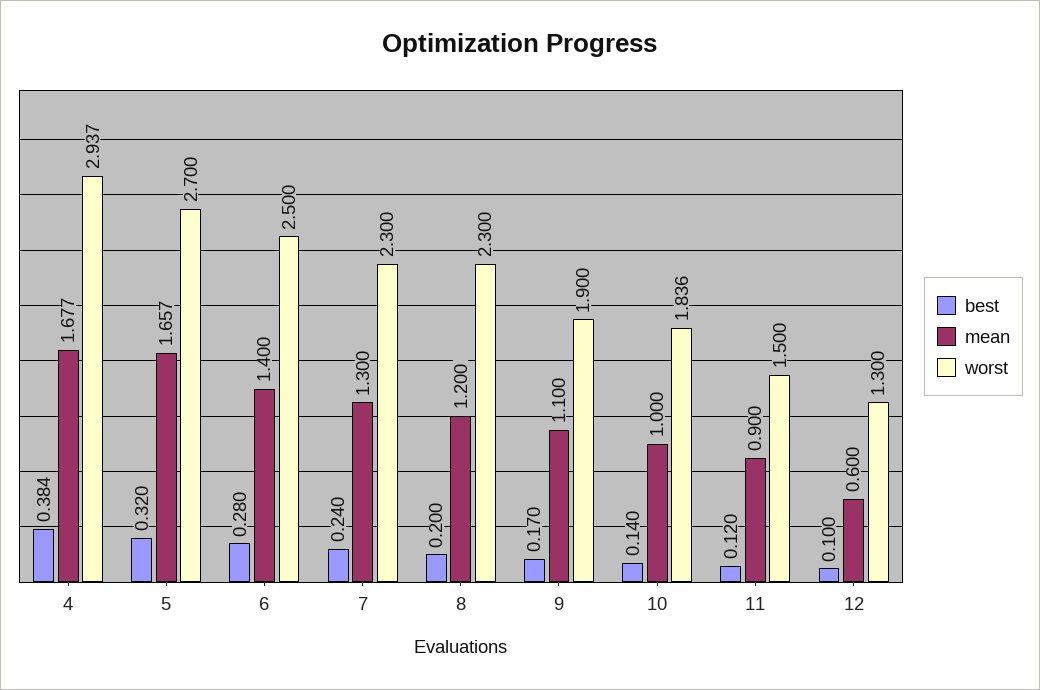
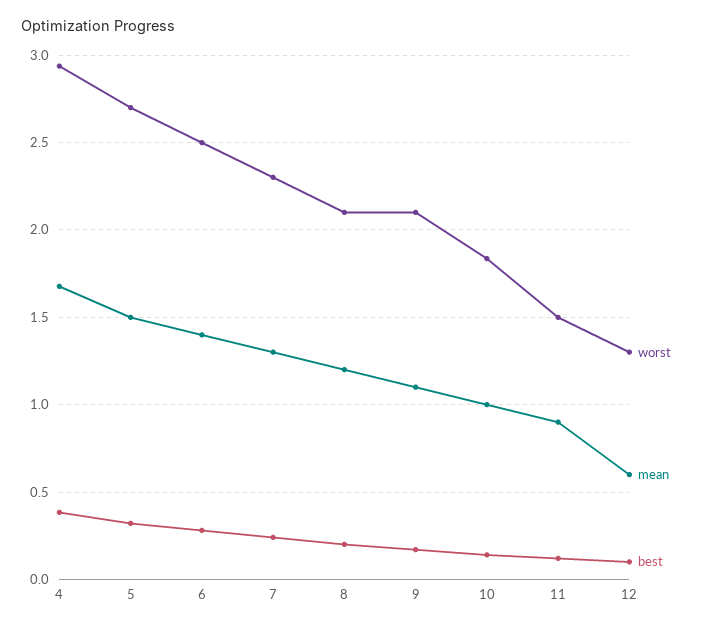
  {
    "best": {
      "4": 0.384,
      "5": 0.32,
      "6": 0.28,
      "7": 0.24,
      "8": 0.2,
      "9": 0.17,
      "10": 0.14,
      "11": 0.12,
      "12": 0.1
    },
    "mean": {
      "4": 1.677,
-     "5": 1.657,
+     "5": 1.5,
      "6": 1.4,
      "7": 1.3,
      "8": 1.2,
      "9": 1.1,
      "10": 1,
      "11": 0.9,
      "12": 0.6
    },
    "worst": {
      "4": 2.937,
      "5": 2.7,
      "6": 2.5,
      "7": 2.3,
-     "8": 2.3,
+     "8": 2.1,
-     "9": 1.9,
+     "9": 2.1,
      "10": 1.836,
      "11": 1.5,
      "12": 1.3
    }
  }

